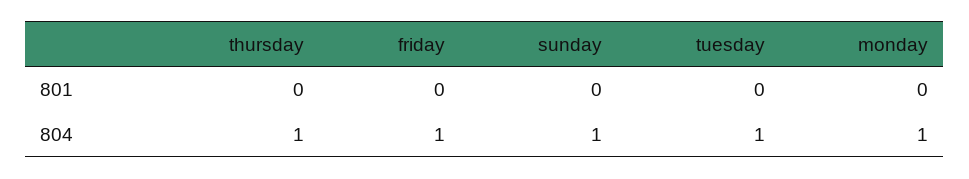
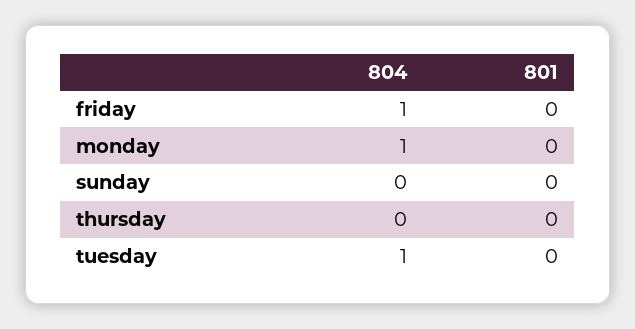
  {
    "thursday": {
      "801": 0,
-     "804": 1
+     "804": 0
    },
    "friday": {
      "801": 0,
      "804": 1
    },
    "sunday": {
      "801": 0,
-     "804": 1
+     "804": 0
    },
    "tuesday": {
      "801": 0,
      "804": 1
    },
    "monday": {
      "801": 0,
      "804": 1
    }
  }

